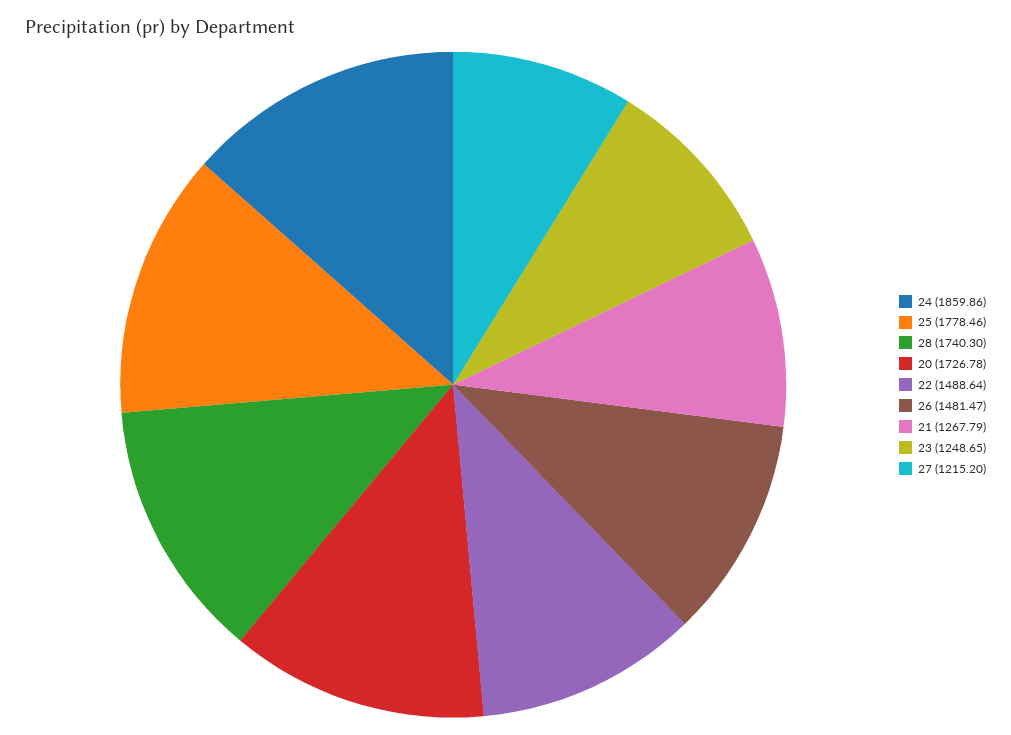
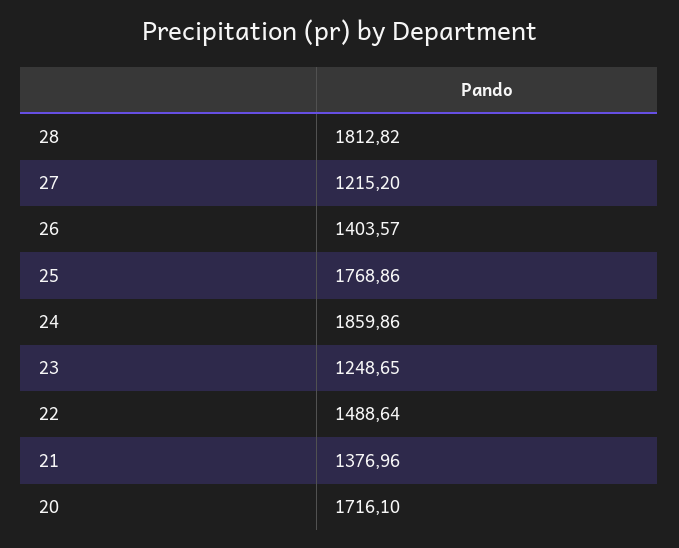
  {
    "24": 1859.86,
-   "25": 1778.46,
+   "25": 1768.86,
-   "28": 1740.3,
+   "28": 1812.82,
-   "20": 1726.78,
+   "20": 1716.1,
    "22": 1488.64,
-   "26": 1481.47,
+   "26": 1403.57,
-   "21": 1267.79,
+   "21": 1376.96,
    "23": 1248.65,
    "27": 1215.2
  }

